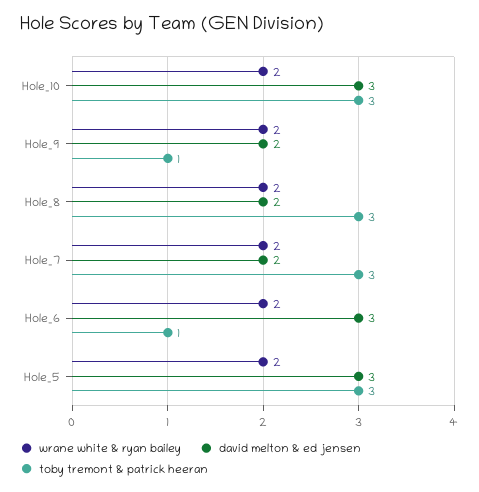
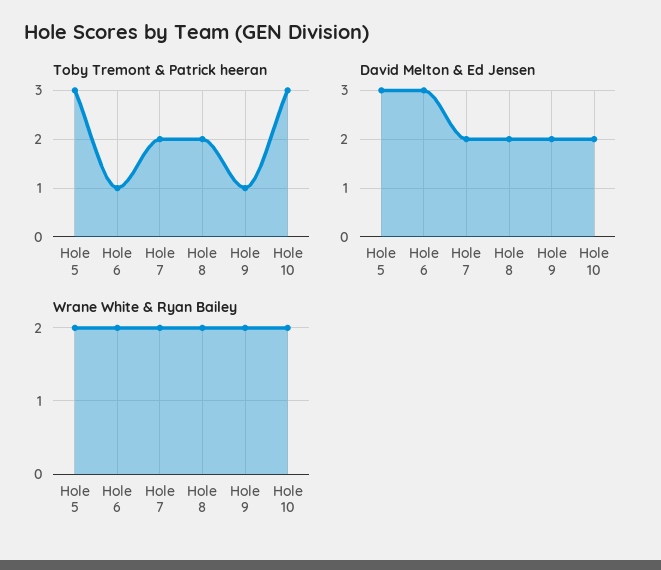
  {
    "wrane white & ryan bailey": {
      "Hole_10": 2,
      "Hole_9": 2,
      "Hole_8": 2,
      "Hole_7": 2,
      "Hole_6": 2,
      "Hole_5": 2
    },
    "david melton & ed jensen": {
-     "Hole_10": 3,
+     "Hole_10": 2,
      "Hole_9": 2,
      "Hole_8": 2,
      "Hole_7": 2,
      "Hole_6": 3,
      "Hole_5": 3
    },
    "toby tremont & patrick heeran": {
      "Hole_10": 3,
      "Hole_9": 1,
-     "Hole_8": 3,
+     "Hole_8": 2,
-     "Hole_7": 3,
+     "Hole_7": 2,
      "Hole_6": 1,
      "Hole_5": 3
    }
  }

